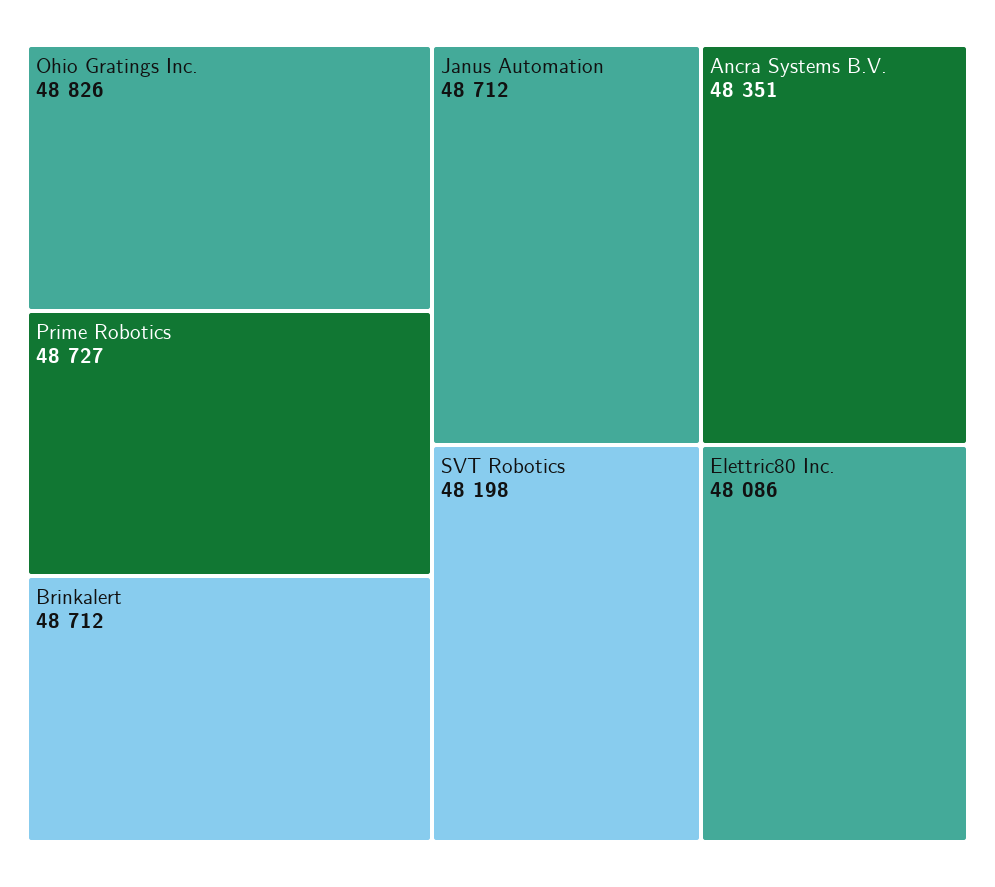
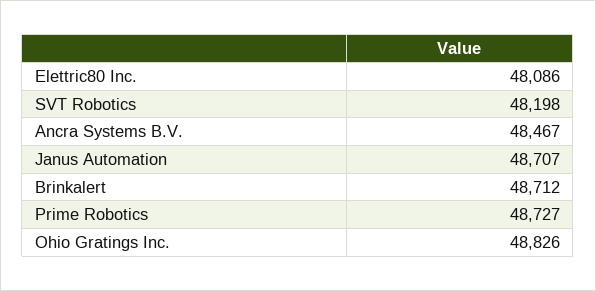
  {
    "Ohio Gratings Inc.": 48826,
    "Prime Robotics": 48727,
    "Brinkalert": 48712,
-   "Janus Automation": 48712,
+   "Janus Automation": 48707,
-   "Ancra Systems B.V.": 48351,
+   "Ancra Systems B.V.": 48467,
    "SVT Robotics": 48198,
    "Elettric80 Inc.": 48086
  }

